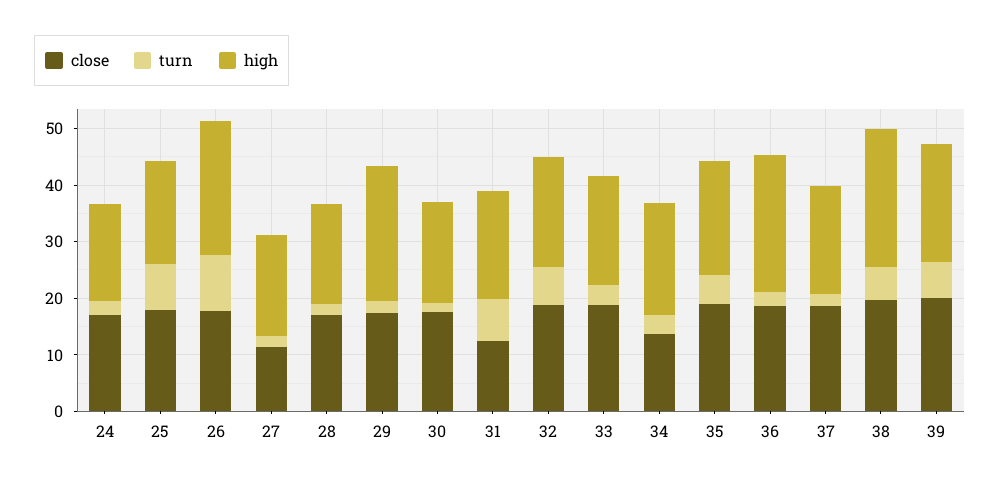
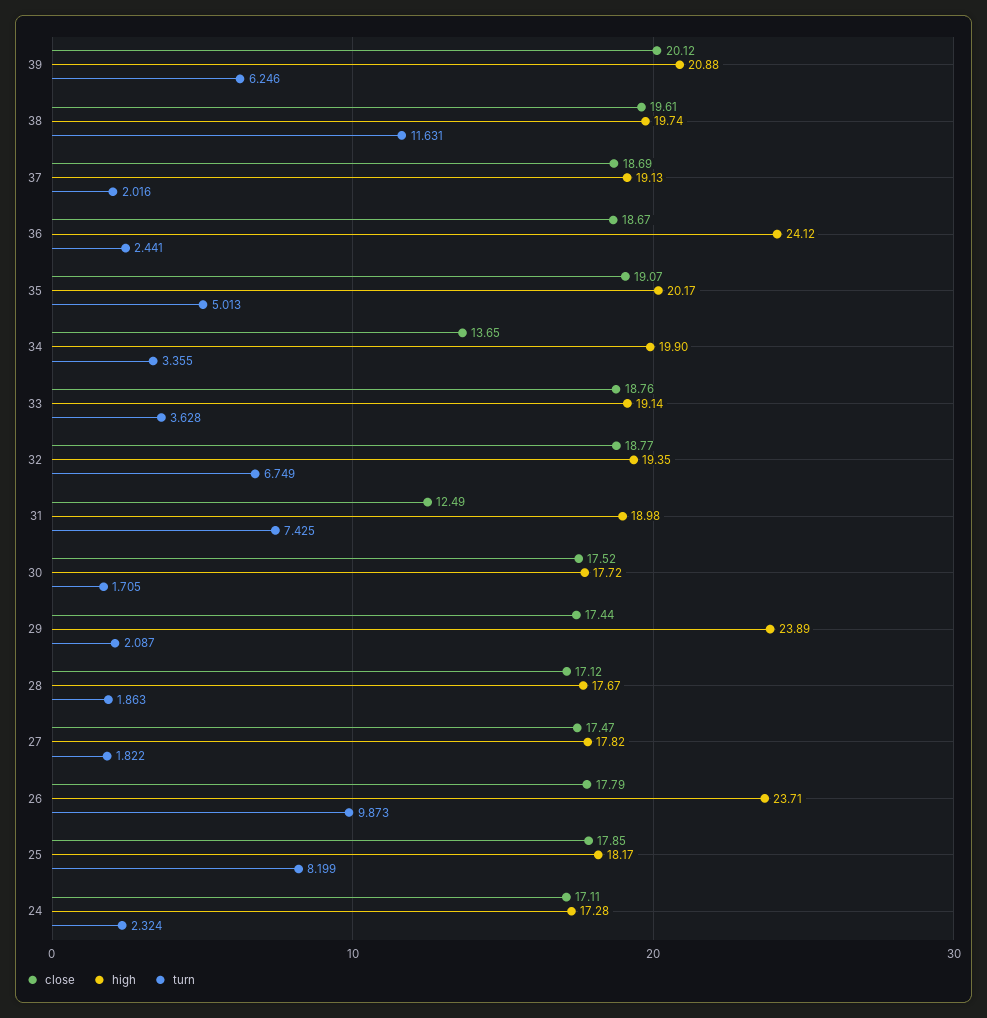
  {
    "close": {
      "24": 17.11,
      "25": 17.85,
      "26": 17.79,
-     "27": 12,
+     "27": 17.47,
      "28": 17.12,
      "29": 17.44,
      "30": 17.52,
      "31": 12.49,
      "32": 18.77,
      "33": 18.76,
      "34": 13.65,
      "35": 19.07,
      "36": 18.67,
      "37": 18.69,
      "38": 19.61,
      "39": 20.12
    },
    "turn": {
      "24": 2.324,
      "25": 8.199,
      "26": 9.873,
      "27": 1.822,
      "28": 1.863,
      "29": 2.087,
      "30": 1.705,
      "31": 7.425,
      "32": 6.749,
      "33": 3.628,
      "34": 3.355,
      "35": 5.013,
      "36": 2.441,
      "37": 2.016,
-     "38": 6,
+     "38": 11.631,
      "39": 6.246
    },
    "high": {
      "24": 17.28,
      "25": 18.17,
      "26": 23.71,
      "27": 17.82,
      "28": 17.67,
      "29": 23.89,
      "30": 17.72,
      "31": 18.98,
      "32": 19.35,
      "33": 19.14,
      "34": 19.9,
      "35": 20.17,
      "36": 24.12,
      "37": 19.13,
-     "38": 24,
+     "38": 19.74,
      "39": 20.88
    }
  }

